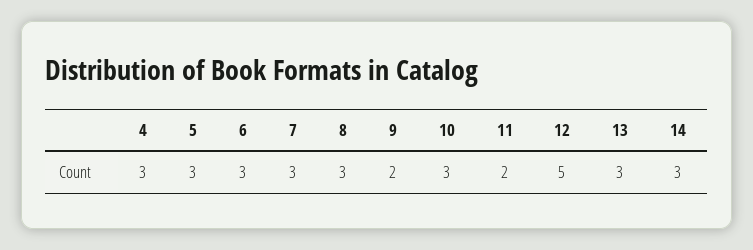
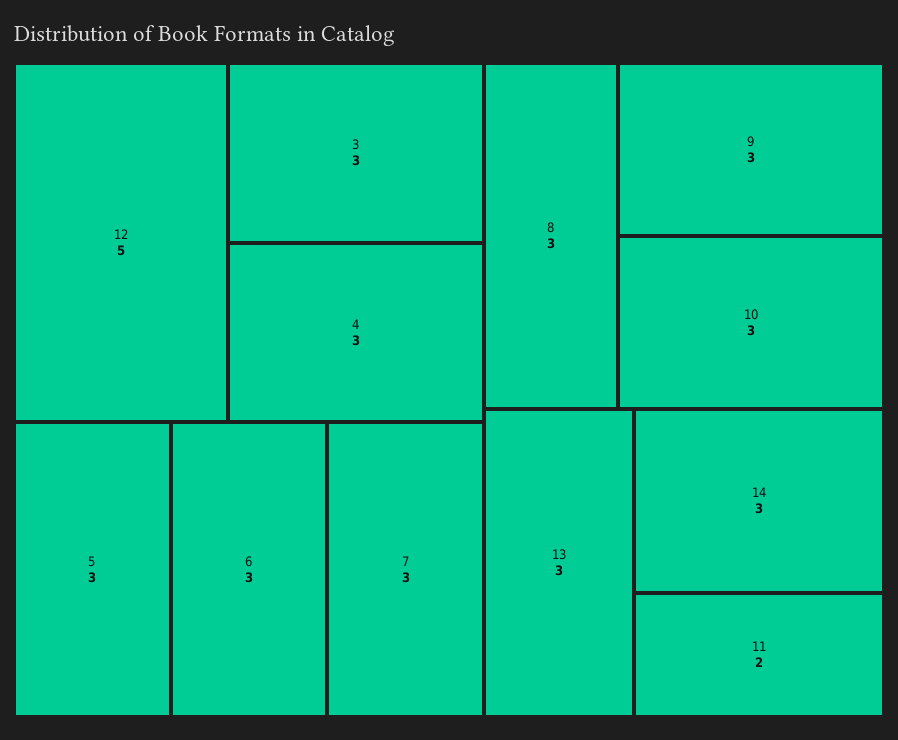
  {
    "4": 3,
    "5": 3,
    "6": 3,
    "7": 3,
    "8": 3,
-   "9": 2,
+   "9": 3,
    "10": 3,
    "11": 2,
    "12": 5,
    "13": 3,
-   "14": 3
+   "14": 3,
+   "3": 3
  }

